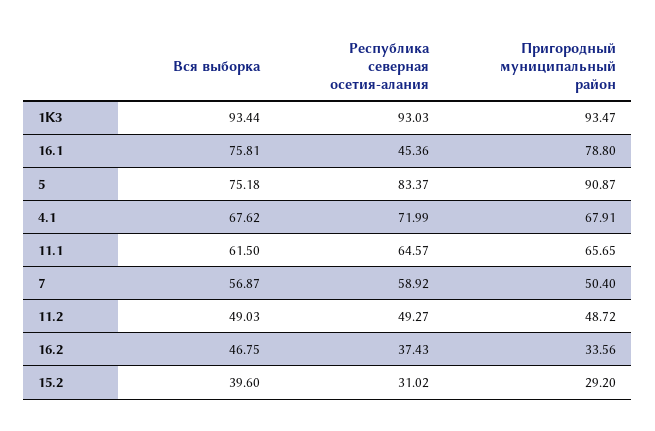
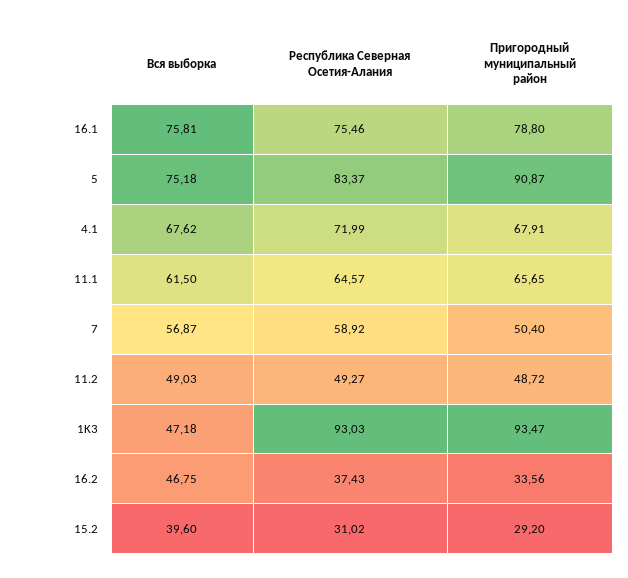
  {
    "Вся выборка": {
-     "1K3": 93.44,
+     "1K3": 47.18,
      "16.1": 75.81,
      "5": 75.18,
      "4.1": 67.62,
      "11.1": 61.5,
      "7": 56.87,
      "11.2": 49.03,
      "16.2": 46.75,
      "15.2": 39.6
    },
    "Республика северная осетия-алания": {
      "1K3": 93.03,
-     "16.1": 45.36,
+     "16.1": 75.46,
      "5": 83.37,
      "4.1": 71.99,
      "11.1": 64.57,
      "7": 58.92,
      "11.2": 49.27,
      "16.2": 37.43,
      "15.2": 31.02
    },
    "Пригородный муниципальный район": {
      "1K3": 93.47,
      "16.1": 78.8,
      "5": 90.87,
      "4.1": 67.91,
      "11.1": 65.65,
      "7": 50.4,
      "11.2": 48.72,
      "16.2": 33.56,
      "15.2": 29.2
    }
  }

